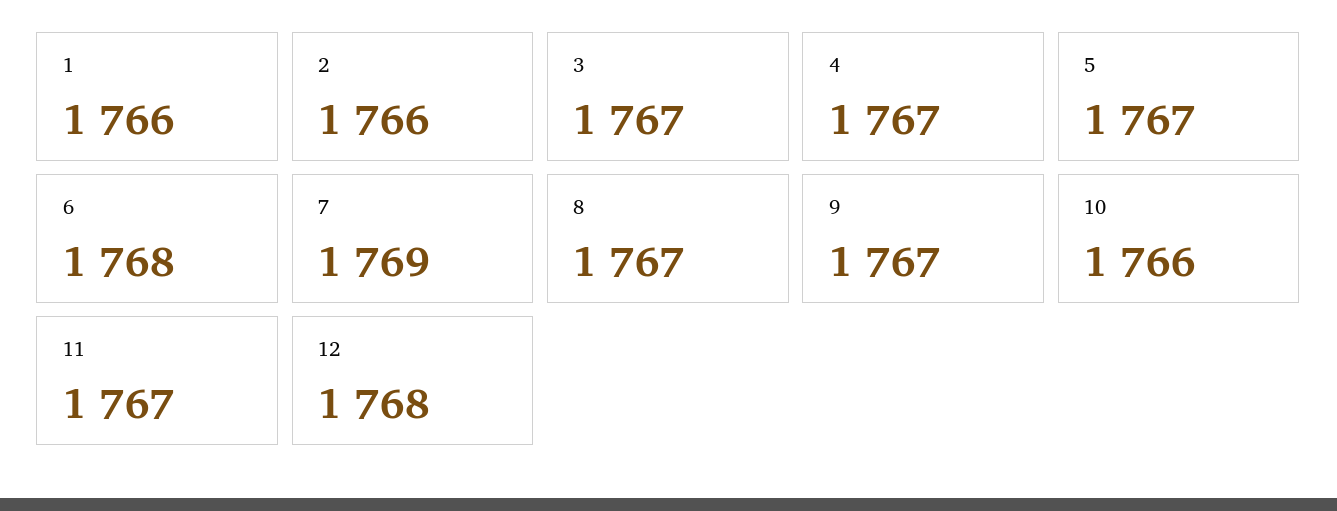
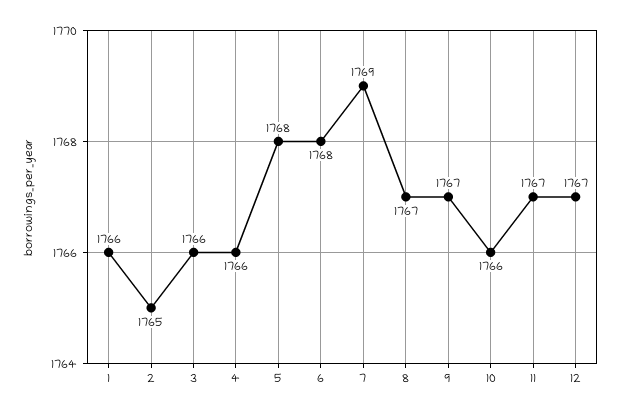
  {
    "1": 1766,
-   "2": 1766,
+   "2": 1765,
-   "3": 1767,
+   "3": 1766,
-   "4": 1767,
+   "4": 1766,
-   "5": 1767,
+   "5": 1768,
    "6": 1768,
    "7": 1769,
    "8": 1767,
    "9": 1767,
    "10": 1766,
    "11": 1767,
-   "12": 1768
+   "12": 1767
  }

